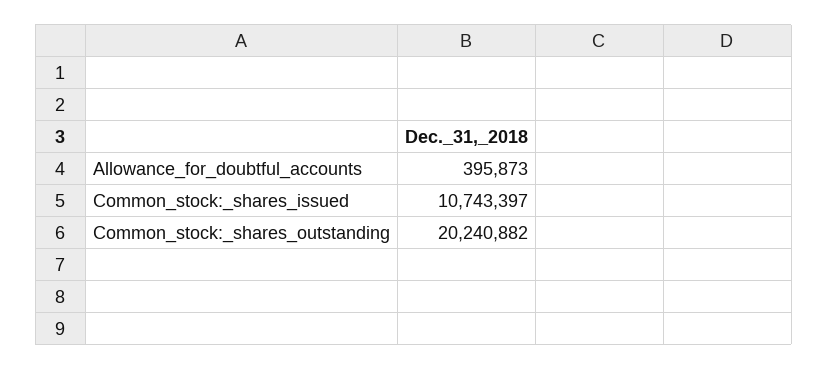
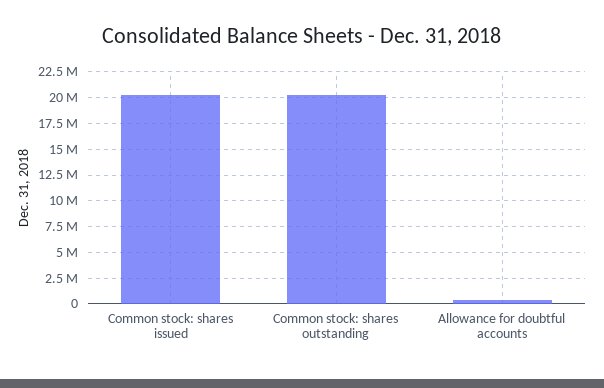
  {
    "Allowance_for_doubtful_accounts": 395873,
-   "Common_stock:_shares_issued": 10743397,
+   "Common_stock:_shares_issued": 20000000,
    "Common_stock:_shares_outstanding": 20240882
  }

